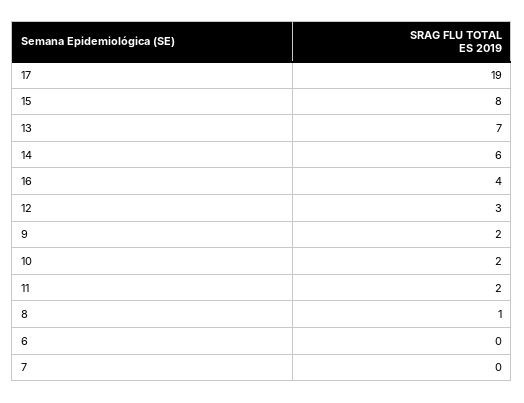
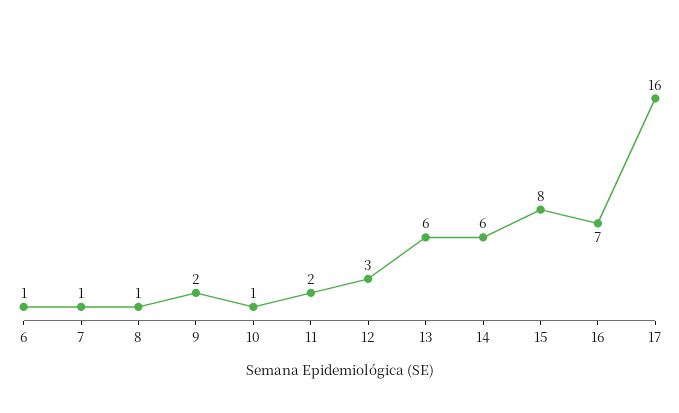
  {
-   "17": 19,
+   "17": 16,
    "15": 8,
-   "13": 7,
+   "13": 6,
    "14": 6,
-   "16": 4,
+   "16": 7,
    "12": 3,
    "9": 2,
-   "10": 2,
+   "10": 1,
    "11": 2,
    "8": 1,
-   "6": 0,
+   "6": 1,
-   "7": 0
+   "7": 1
  }

